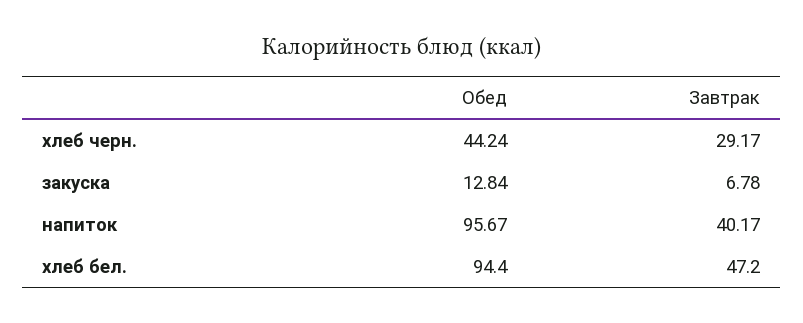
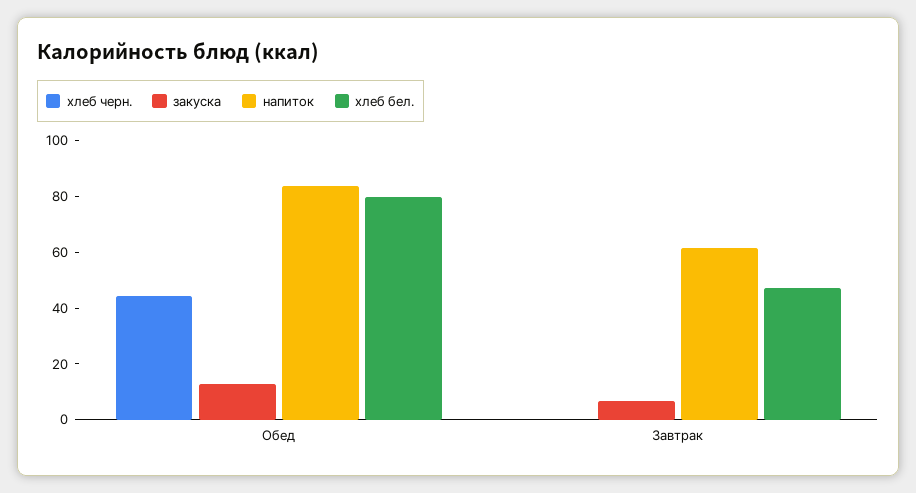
  {
    "хлеб черн.": {
      "Обед": 44.24,
-     "Завтрак": 29.17
+     "Завтрак": 0
    },
    "закуска": {
      "Обед": 12.84,
      "Завтрак": 6.78
    },
    "напиток": {
-     "Обед": 95.67,
+     "Обед": 85,
-     "Завтрак": 40.17
+     "Завтрак": 60
    },
    "хлеб бел.": {
-     "Обед": 94.4,
+     "Обед": 80,
      "Завтрак": 47.2
    }
  }

